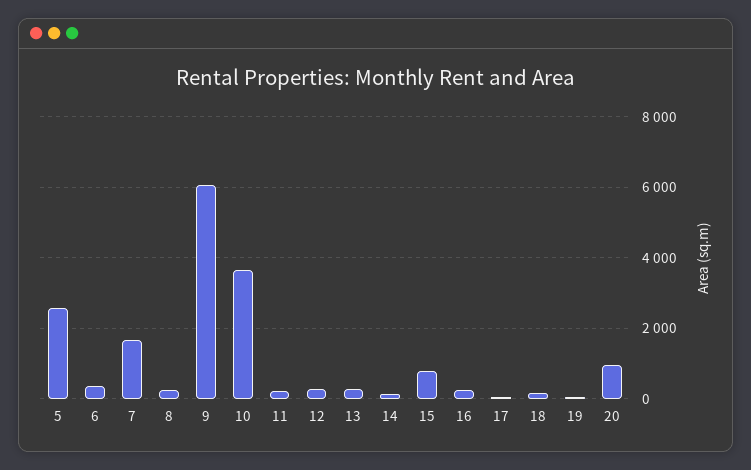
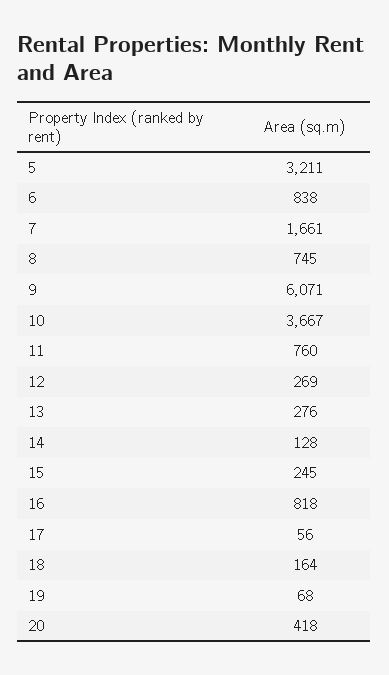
  {
-   "5": 2600,
+   "5": 3211,
-   "6": 400,
+   "6": 838,
    "7": 1661,
-   "8": 200,
+   "8": 745,
    "9": 6071,
    "10": 3667,
-   "11": 200,
+   "11": 760,
    "12": 269,
    "13": 276,
    "14": 128,
-   "15": 800,
+   "15": 245,
-   "16": 200,
+   "16": 818,
    "17": 56,
    "18": 164,
    "19": 68,
-   "20": 1000
+   "20": 418
  }

